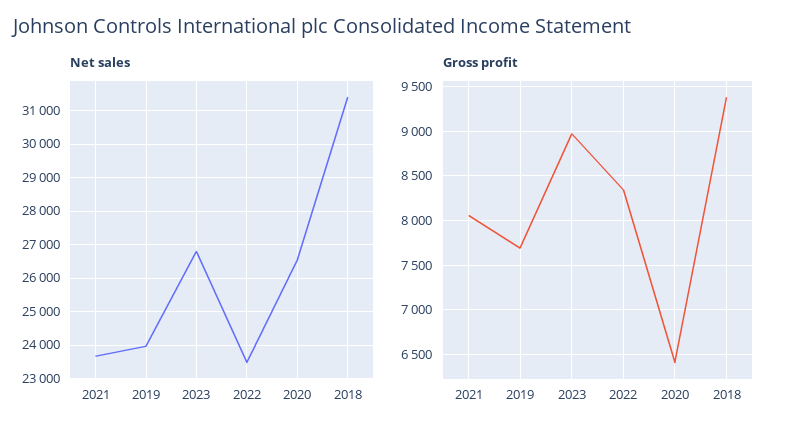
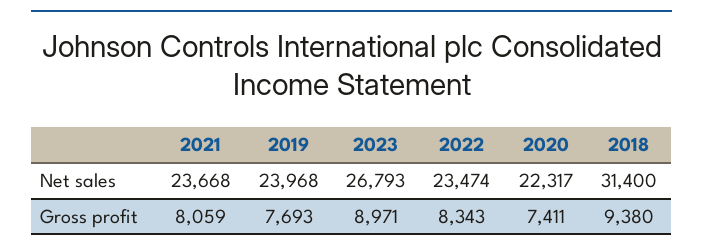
  {
    "Net sales": {
      "2021": 23668,
      "2019": 23968,
      "2023": 26793,
      "2022": 23474,
-     "2020": 26600,
+     "2020": 22317,
      "2018": 31400
    },
    "Gross profit": {
      "2021": 8059,
      "2019": 7693,
      "2023": 8971,
      "2022": 8343,
-     "2020": 6400,
+     "2020": 7411,
      "2018": 9380
    }
  }

